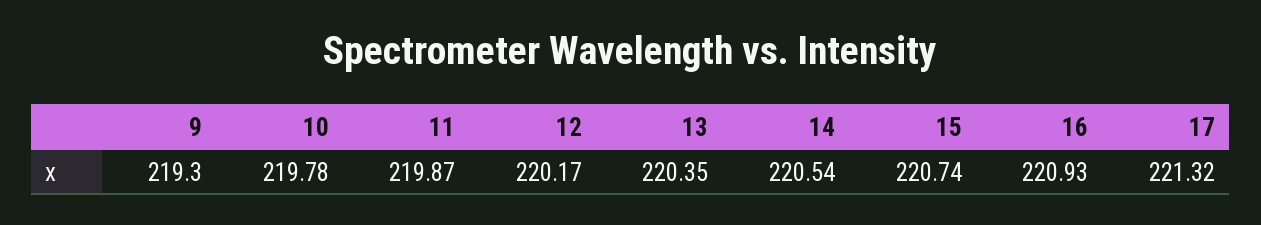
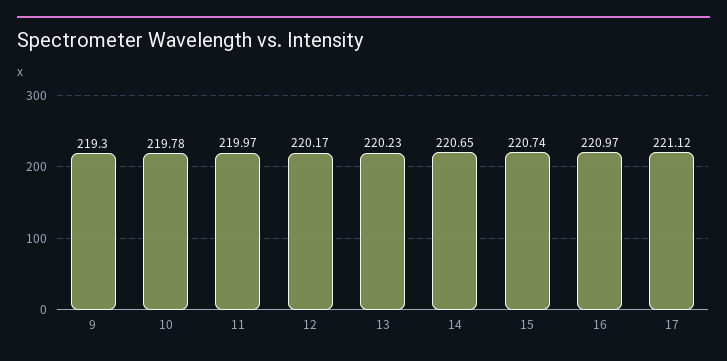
  {
    "9": 219.3,
    "10": 219.78,
-   "11": 219.87,
+   "11": 219.97,
    "12": 220.17,
-   "13": 220.35,
+   "13": 220.23,
-   "14": 220.54,
+   "14": 220.65,
    "15": 220.74,
-   "16": 220.93,
+   "16": 220.97,
-   "17": 221.32
+   "17": 221.12
  }

